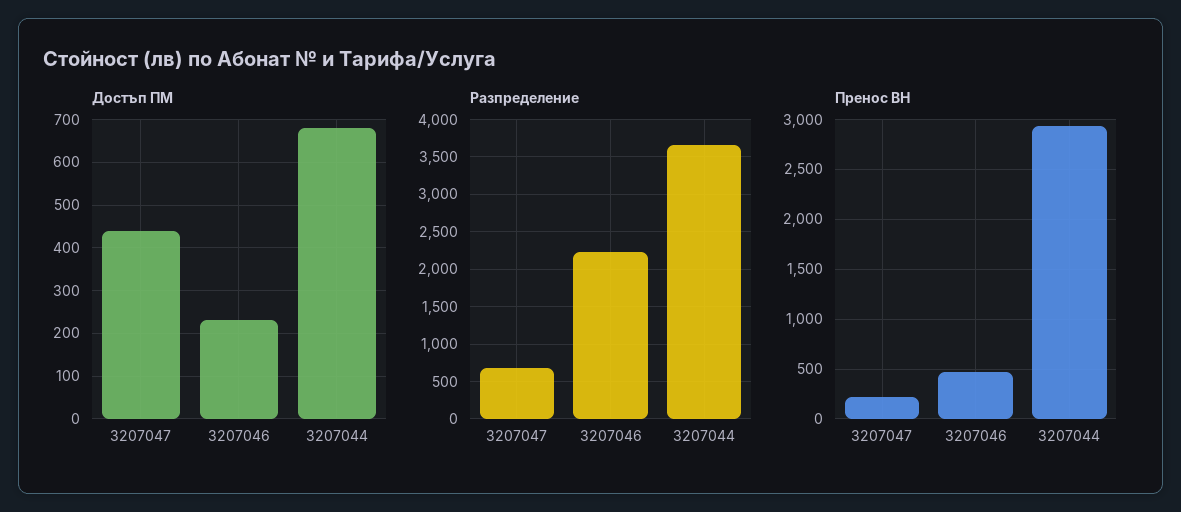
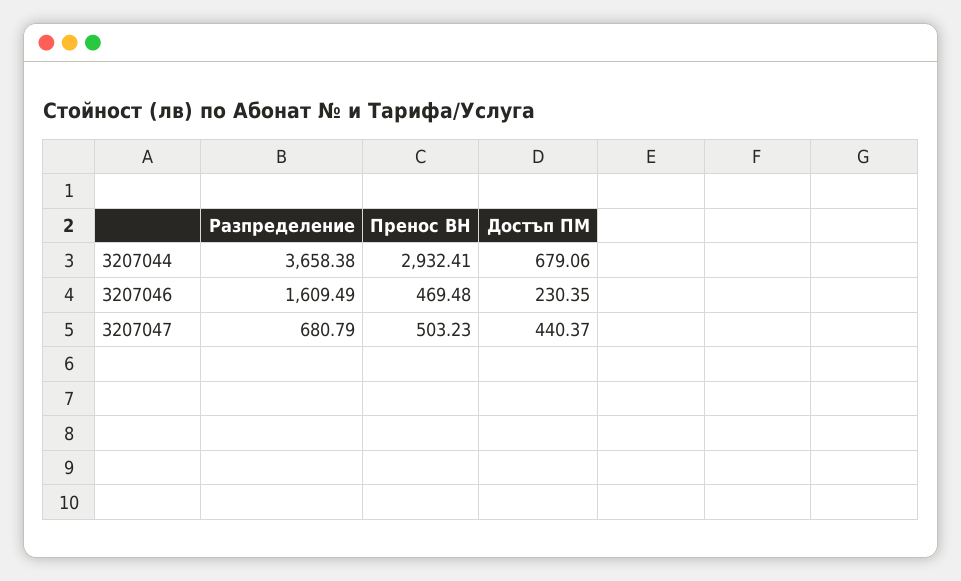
  {
    "Достъп ПМ": {
      "3207047": 440.37,
      "3207046": 230.35,
      "3207044": 679.06
    },
    "Разпределение": {
      "3207047": 680.79,
-     "3207046": 2200,
+     "3207046": 1609.49,
      "3207044": 3658.38
    },
    "Пренос ВН": {
-     "3207047": 200,
+     "3207047": 503.23,
      "3207046": 469.48,
      "3207044": 2932.41
    }
  }

